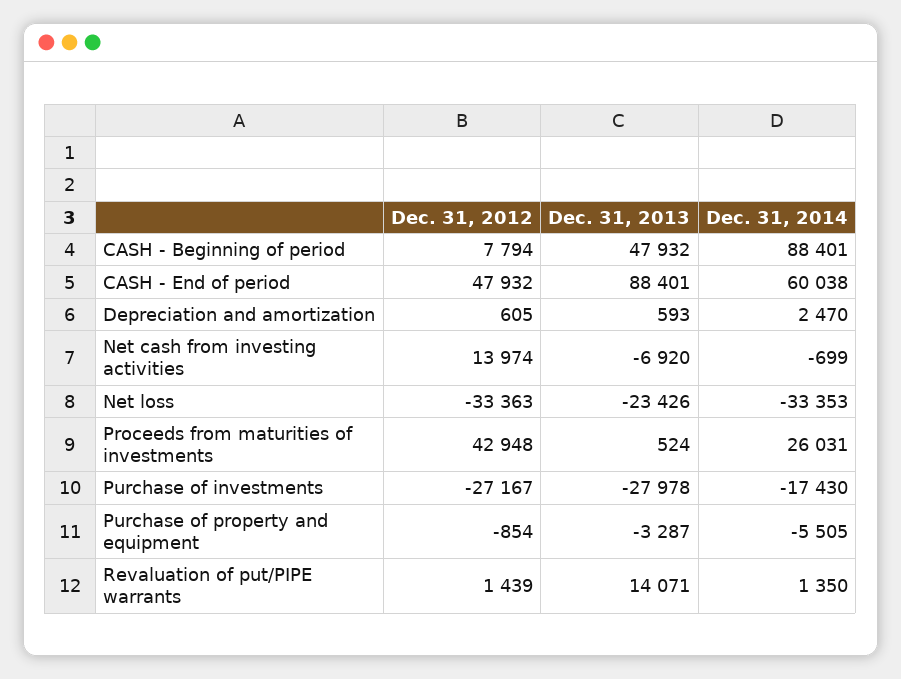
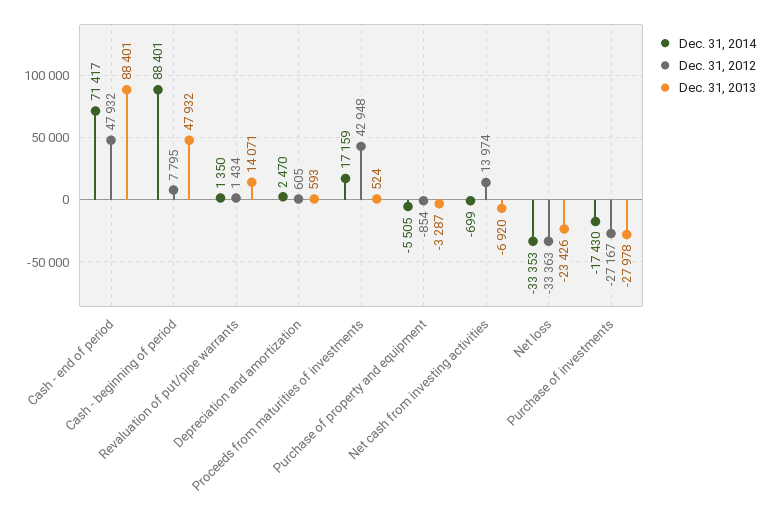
  {
    "Dec. 31, 2012": {
-     "CASH - Beginning of period": 7794,
+     "CASH - Beginning of period": 7795,
      "CASH - End of period": 47932,
      "Depreciation and amortization": 605,
      "Net cash from investing activities": 13974,
      "Net loss": -33363,
      "Proceeds from maturities of investments": 42948,
      "Purchase of investments": -27167,
      "Purchase of property and equipment": -854,
-     "Revaluation of put/PIPE warrants": 1439
+     "Revaluation of put/PIPE warrants": 1434
    },
    "Dec. 31, 2013": {
      "CASH - Beginning of period": 47932,
      "CASH - End of period": 88401,
      "Depreciation and amortization": 593,
      "Net cash from investing activities": -6920,
      "Net loss": -23426,
      "Proceeds from maturities of investments": 524,
      "Purchase of investments": -27978,
      "Purchase of property and equipment": -3287,
      "Revaluation of put/PIPE warrants": 14071
    },
    "Dec. 31, 2014": {
      "CASH - Beginning of period": 88401,
-     "CASH - End of period": 60038,
+     "CASH - End of period": 71417,
      "Depreciation and amortization": 2470,
      "Net cash from investing activities": -699,
      "Net loss": -33353,
-     "Proceeds from maturities of investments": 26031,
+     "Proceeds from maturities of investments": 17159,
      "Purchase of investments": -17430,
      "Purchase of property and equipment": -5505,
      "Revaluation of put/PIPE warrants": 1350
    }
  }

